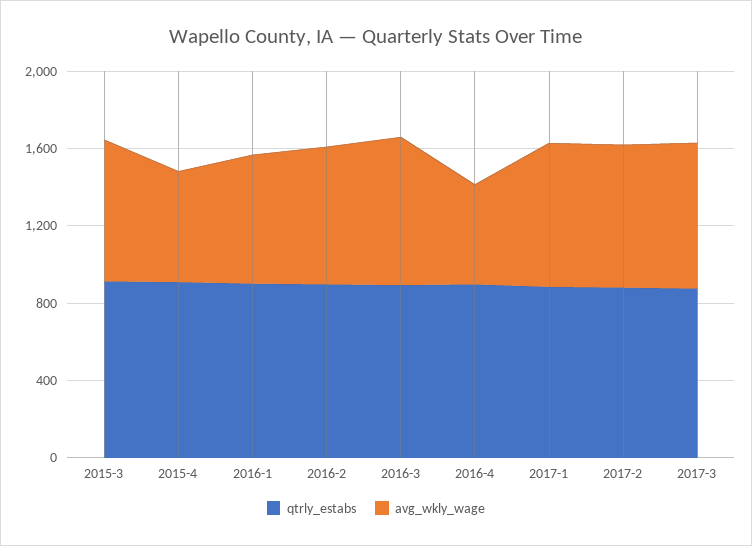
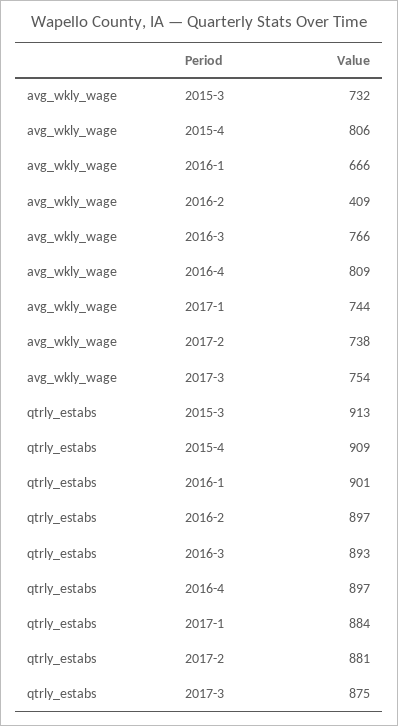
  {
    "qtrly_estabs": {
      "2015-3": 913,
      "2015-4": 909,
      "2016-1": 901,
      "2016-2": 897,
      "2016-3": 893,
      "2016-4": 897,
      "2017-1": 884,
      "2017-2": 881,
      "2017-3": 875
    },
    "avg_wkly_wage": {
      "2015-3": 732,
-     "2015-4": 600,
+     "2015-4": 806,
      "2016-1": 666,
-     "2016-2": 700,
+     "2016-2": 409,
      "2016-3": 766,
-     "2016-4": 500,
+     "2016-4": 809,
      "2017-1": 744,
      "2017-2": 738,
      "2017-3": 754
    }
  }

